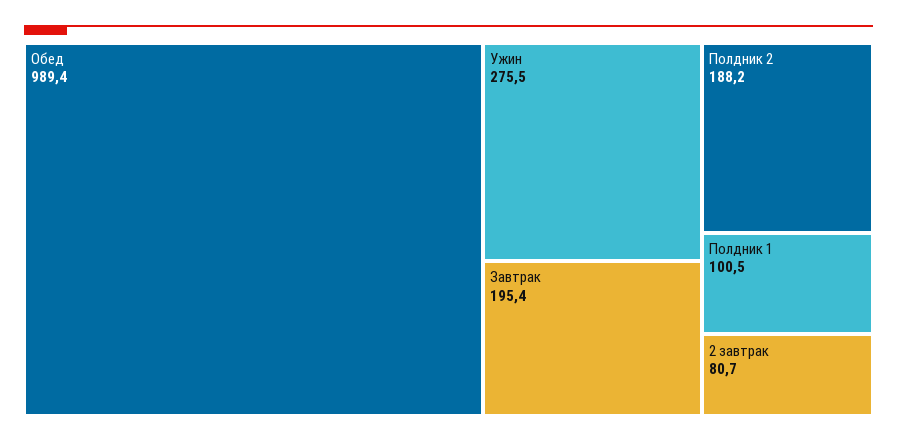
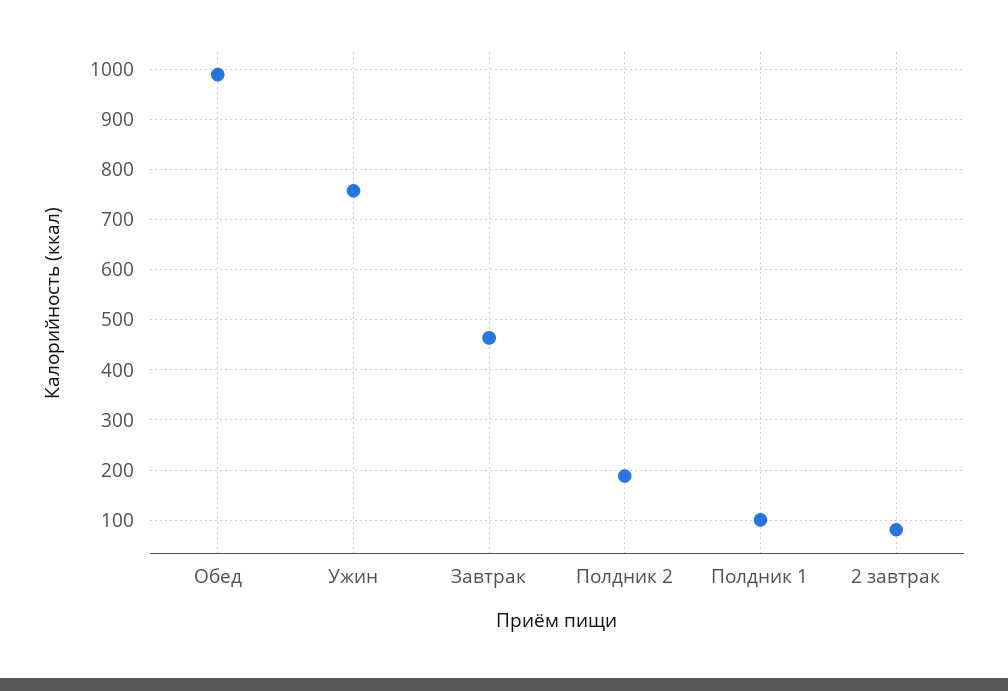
  {
    "Обед": 989.4,
-   "Ужин": 275.5,
+   "Ужин": 760,
-   "Завтрак": 195.4,
+   "Завтрак": 460,
    "Полдник 2": 188.2,
    "Полдник 1": 100.5,
    "2 завтрак": 80.7
  }

